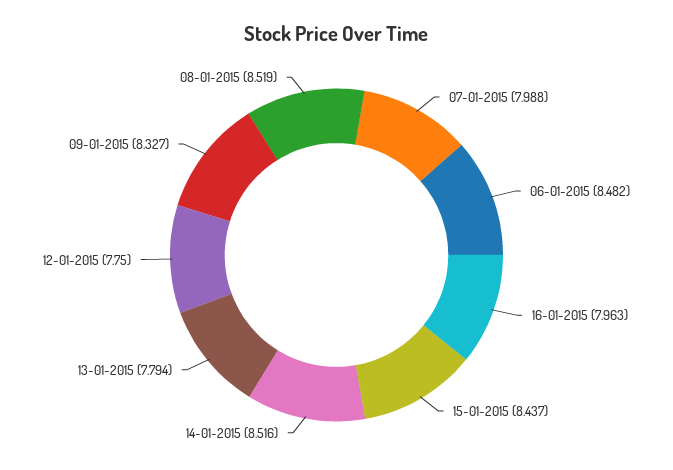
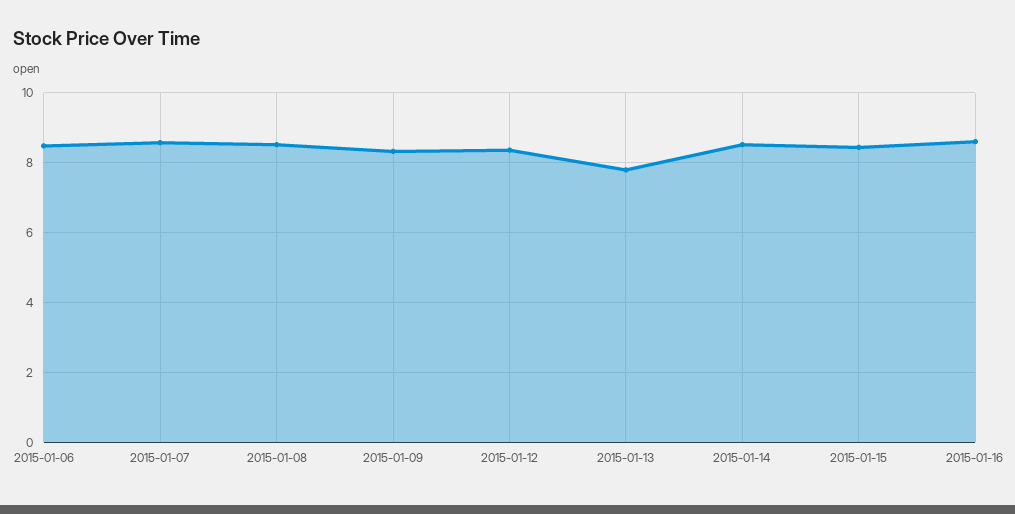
  {
-   "07-01-2015": 7.988,
+   "07-01-2015": 8.6,
    "06-01-2015": 8.482,
-   "16-01-2015": 7.963,
+   "16-01-2015": 8.6,
    "15-01-2015": 8.437,
    "14-01-2015": 8.516,
    "13-01-2015": 7.794,
-   "12-01-2015": 7.75,
+   "12-01-2015": 8.4,
    "09-01-2015": 8.327,
    "08-01-2015": 8.519
  }

